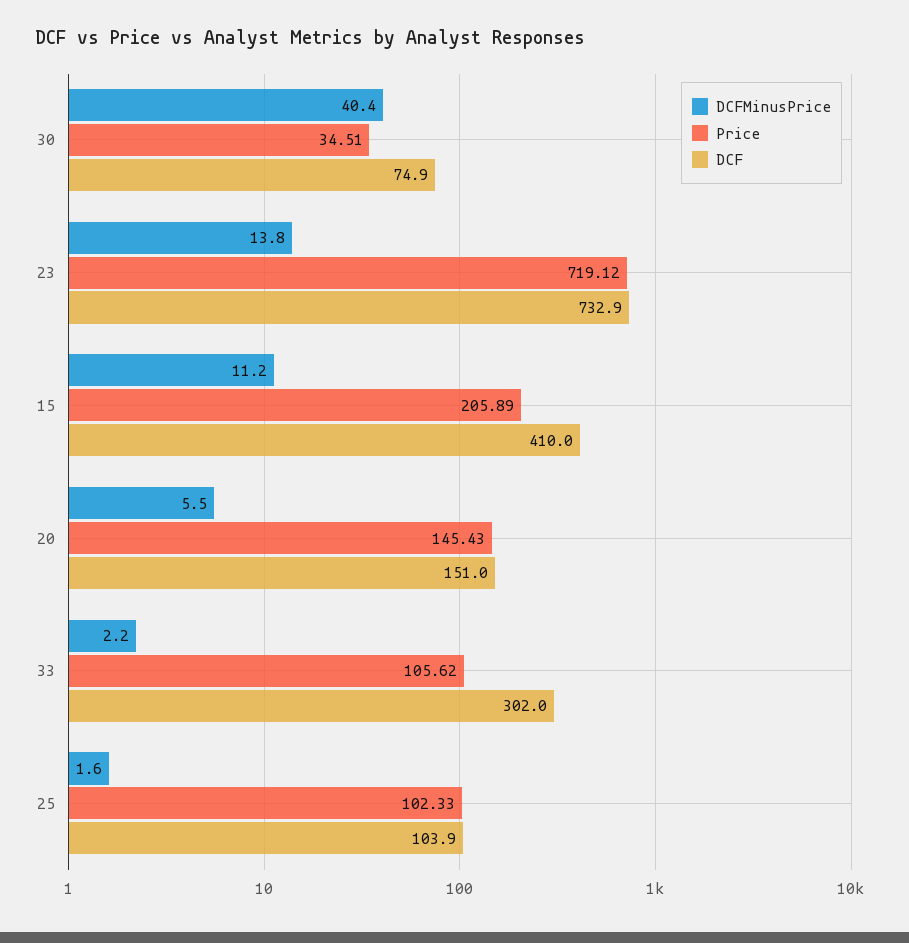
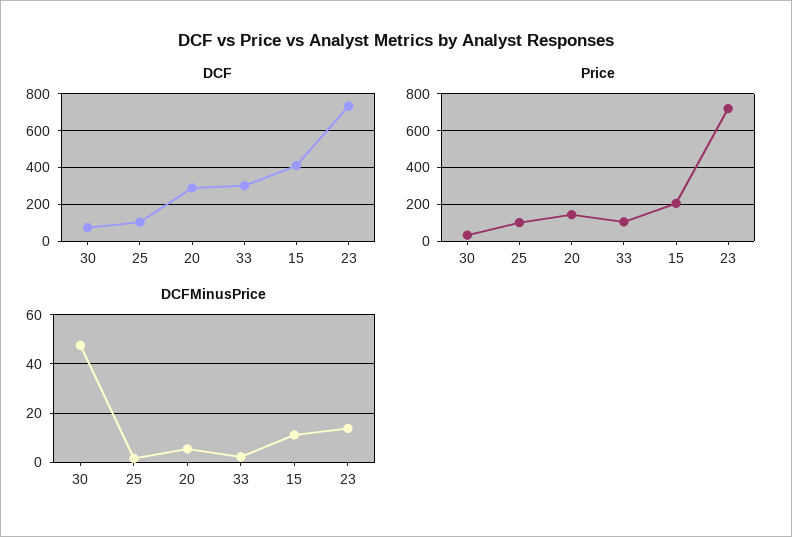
  {
    "DCFMinusPrice": {
-     "30": 40.4,
+     "30": 47.5,
      "23": 13.8,
      "15": 11.2,
      "20": 5.5,
      "33": 2.2,
      "25": 1.6
    },
    "Price": {
      "30": 34.51,
      "23": 719.12,
      "15": 205.89,
      "20": 145.43,
      "33": 105.62,
      "25": 102.33
    },
    "DCF": {
      "30": 74.9,
      "23": 732.9,
      "15": 410,
-     "20": 151,
+     "20": 300,
      "33": 302,
      "25": 103.9
    }
  }

